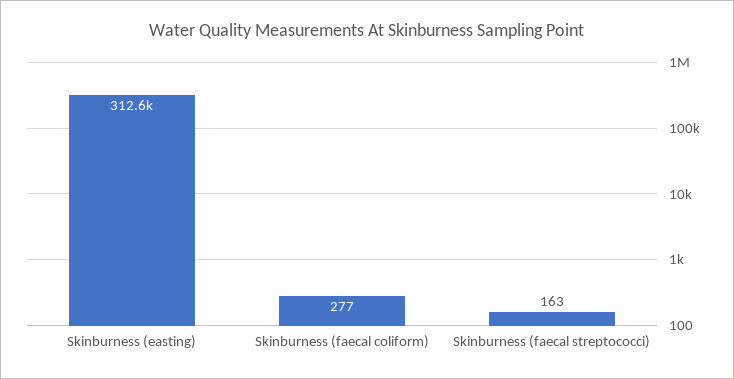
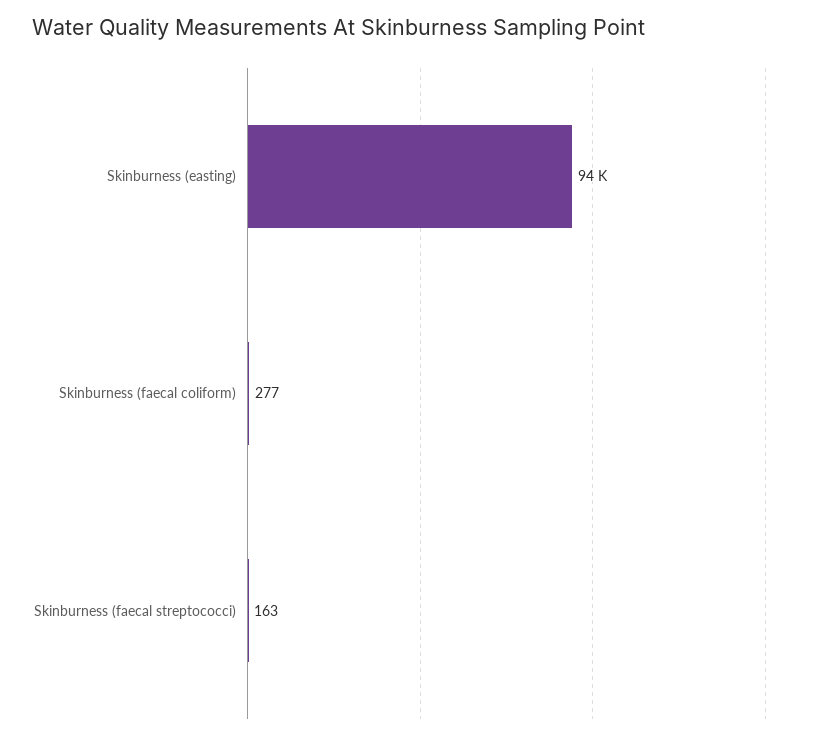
  {
-   "Skinburness (easting)": 312600,
+   "Skinburness (easting)": 94000,
    "Skinburness (faecal coliform)": 277,
    "Skinburness (faecal streptococci)": 163
  }

